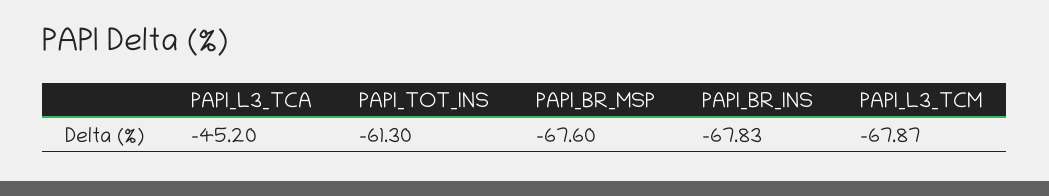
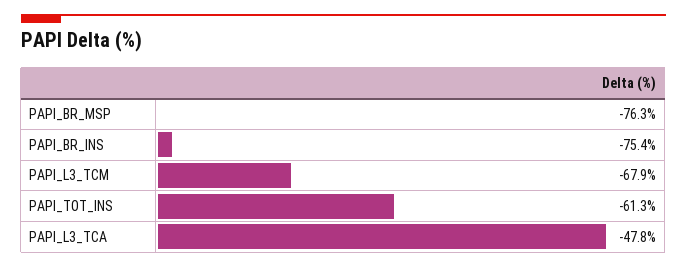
  {
-   "PAPI_L3_TCA": -45.2,
+   "PAPI_L3_TCA": -47.8,
    "PAPI_TOT_INS": -61.3,
-   "PAPI_BR_MSP": -67.6,
+   "PAPI_BR_MSP": -76.3,
-   "PAPI_BR_INS": -67.83,
+   "PAPI_BR_INS": -75.4,
    "PAPI_L3_TCM": -67.87
  }

